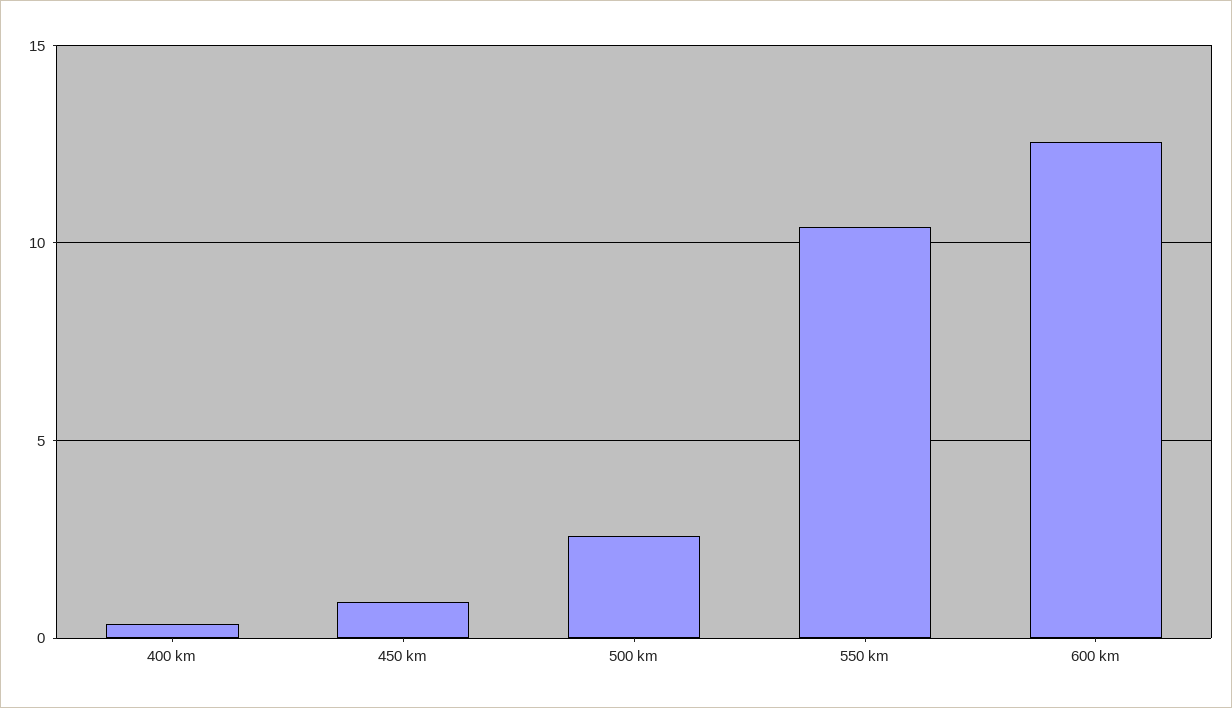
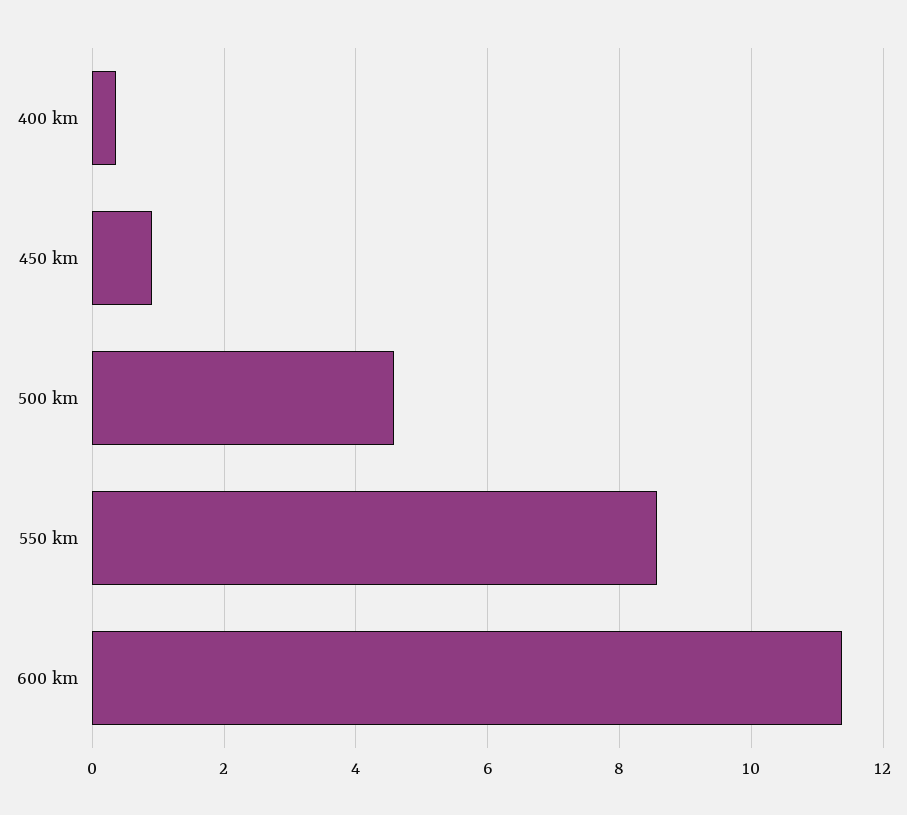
  {
    "400 km": 0.4,
    "450 km": 1,
-   "500 km": 2.5,
+   "500 km": 4.6,
-   "550 km": 10.5,
+   "550 km": 8.6,
-   "600 km": 12.5
+   "600 km": 11.4
  }

